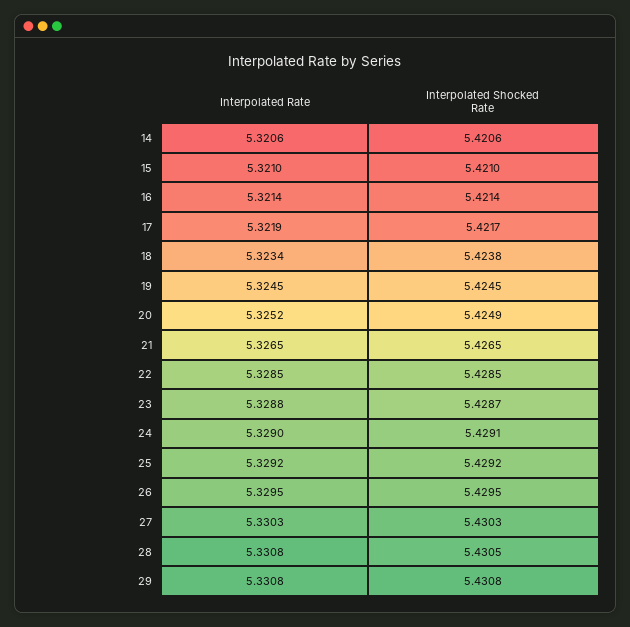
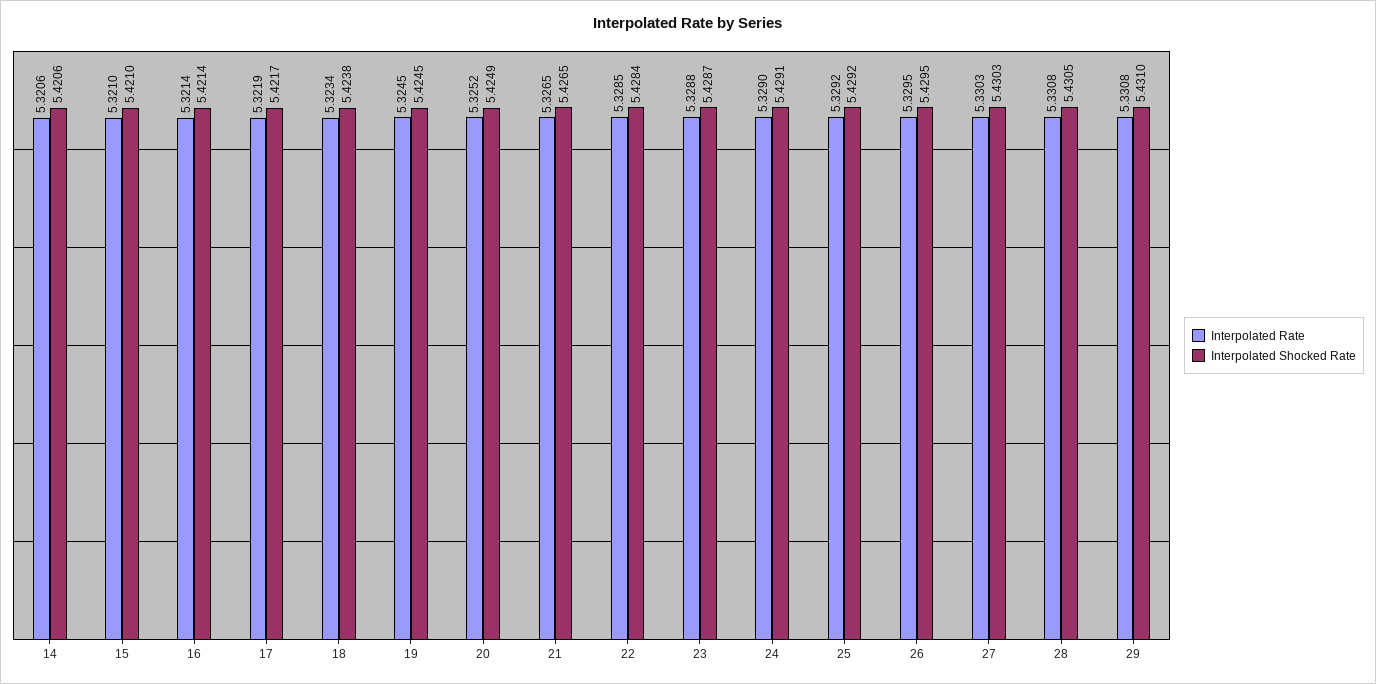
  {
    "Interpolated Rate": {
      "14": 5.3206,
      "15": 5.321,
      "16": 5.3214,
      "17": 5.3219,
      "18": 5.3234,
      "19": 5.3245,
      "20": 5.3252,
      "21": 5.3265,
      "22": 5.3285,
      "23": 5.3288,
      "24": 5.329,
      "25": 5.3292,
      "26": 5.3295,
      "27": 5.3303,
      "28": 5.3308,
      "29": 5.3308
    },
    "Interpolated Shocked Rate": {
      "14": 5.4206,
      "15": 5.421,
      "16": 5.4214,
      "17": 5.4217,
      "18": 5.4238,
      "19": 5.4245,
      "20": 5.4249,
      "21": 5.4265,
-     "22": 5.4285,
+     "22": 5.4284,
      "23": 5.4287,
      "24": 5.4291,
      "25": 5.4292,
      "26": 5.4295,
      "27": 5.4303,
      "28": 5.4305,
-     "29": 5.4308
+     "29": 5.431
    }
  }

